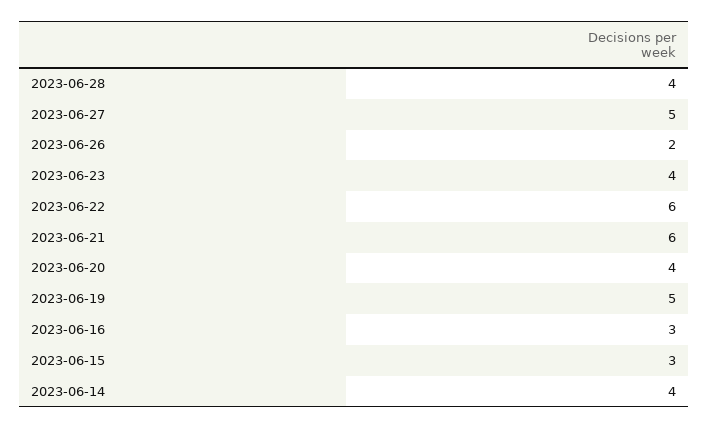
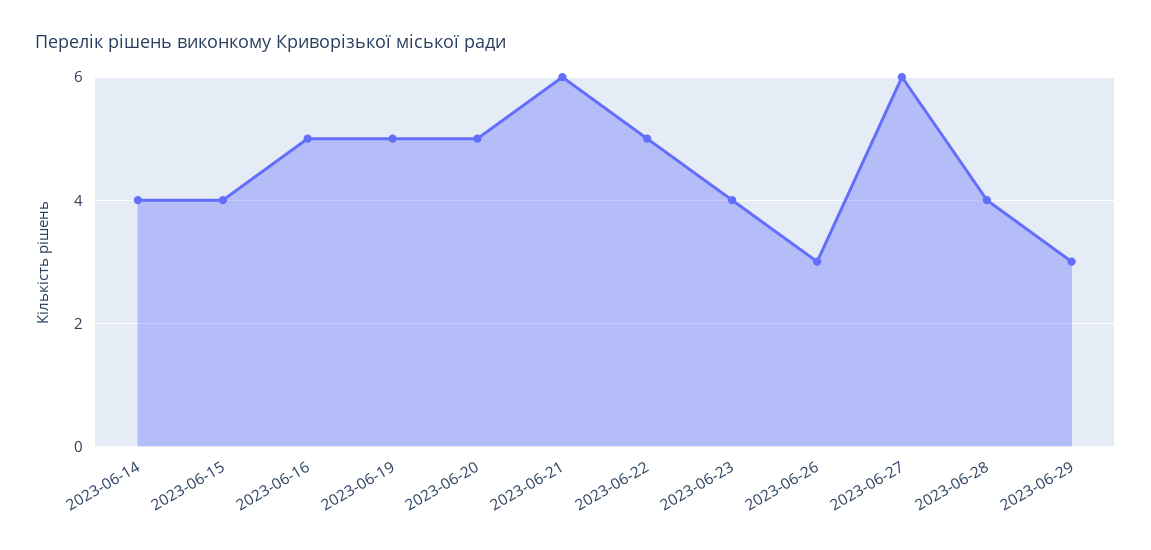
  {
    "2023-06-28": 4,
-   "2023-06-27": 5,
+   "2023-06-27": 6,
-   "2023-06-26": 2,
+   "2023-06-26": 3,
    "2023-06-23": 4,
-   "2023-06-22": 6,
+   "2023-06-22": 5,
    "2023-06-21": 6,
-   "2023-06-20": 4,
+   "2023-06-20": 5,
    "2023-06-19": 5,
-   "2023-06-16": 3,
+   "2023-06-16": 5,
-   "2023-06-15": 3,
+   "2023-06-15": 4,
-   "2023-06-14": 4
+   "2023-06-14": 4,
+   "2023-06-29": 3
  }

